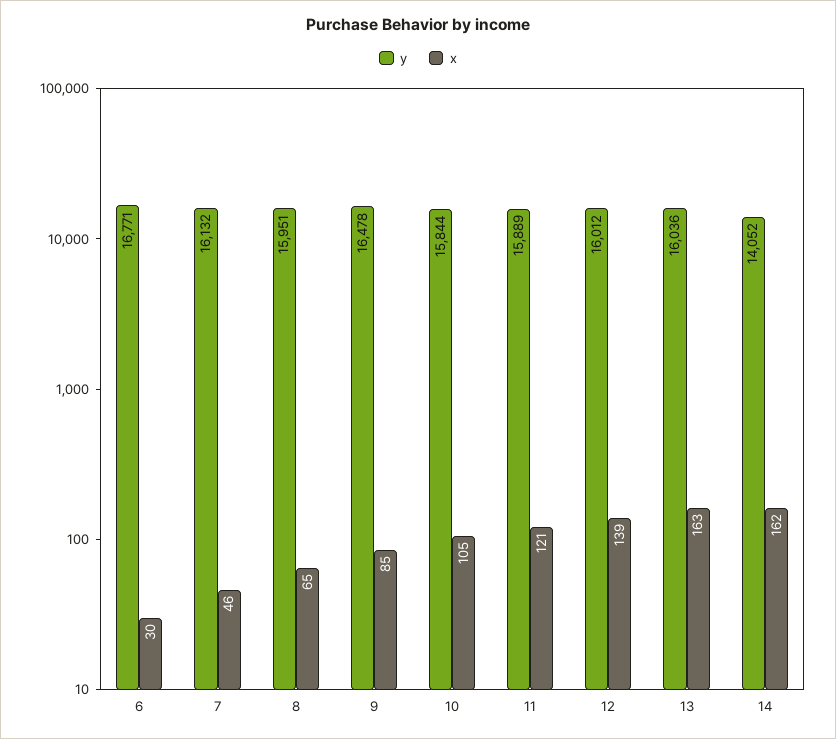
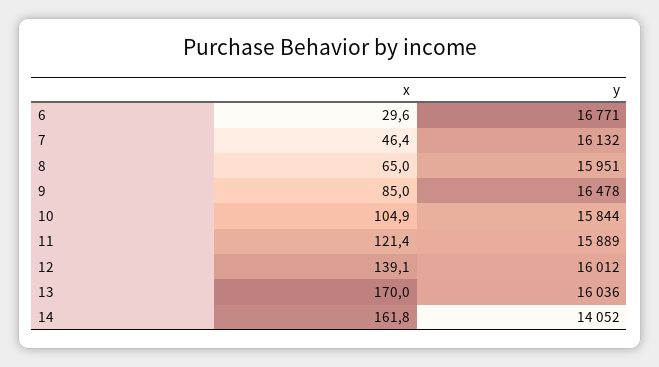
  {
    "y": {
      "6": 16771,
      "7": 16132,
      "8": 15951,
      "9": 16478,
      "10": 15844,
      "11": 15889,
      "12": 16012,
      "13": 16036,
      "14": 14052
    },
    "x": {
      "6": 29.6,
      "7": 46.4,
      "8": 65,
      "9": 85,
      "10": 104.9,
      "11": 121.4,
      "12": 139.1,
-     "13": 163,
+     "13": 170,
      "14": 161.8
    }
  }

